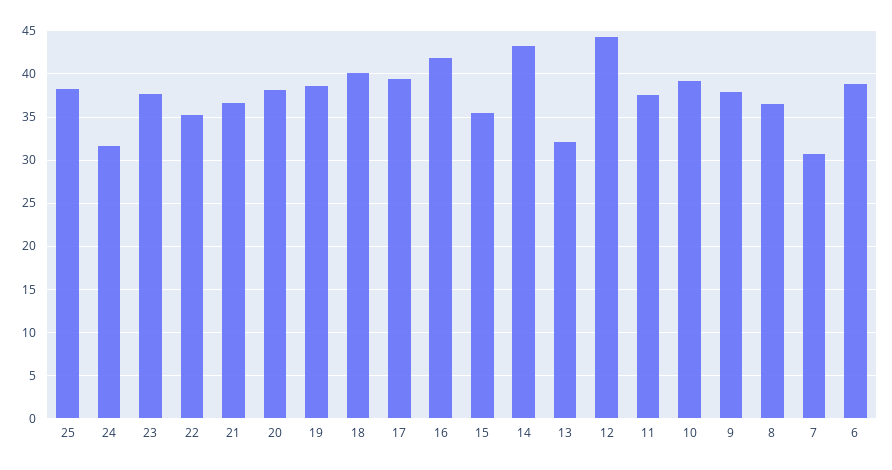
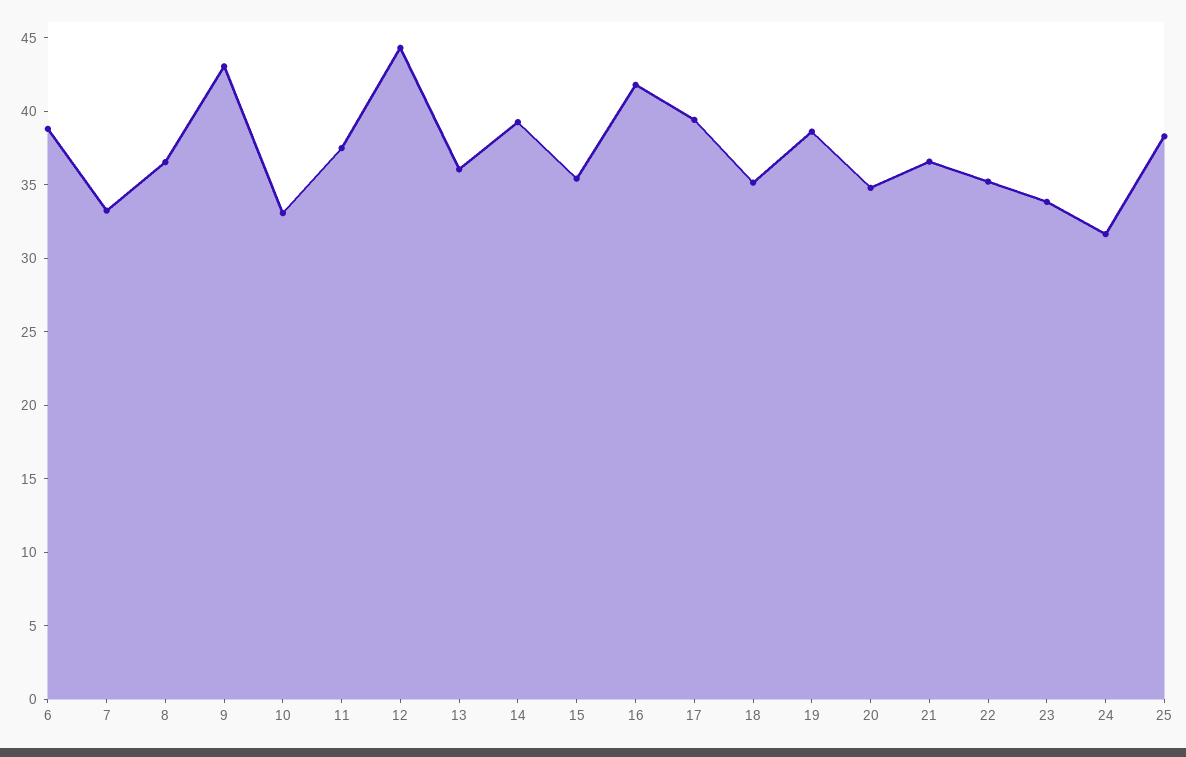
  {
    "25": 38,
    "24": 32,
-   "23": 38,
+   "23": 34,
    "22": 35,
    "21": 37,
-   "20": 38,
+   "20": 35,
    "19": 39,
-   "18": 40,
+   "18": 35,
    "17": 39,
    "16": 42,
    "15": 35,
-   "14": 43,
+   "14": 39,
-   "13": 32,
+   "13": 36,
    "12": 44,
    "11": 38,
-   "10": 39,
+   "10": 33,
-   "9": 38,
+   "9": 43,
    "8": 37,
-   "7": 31,
+   "7": 33,
    "6": 39
  }

